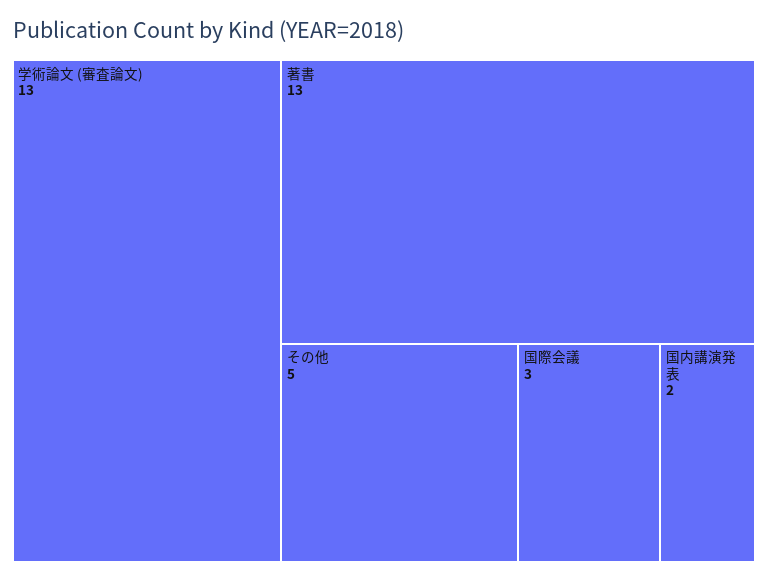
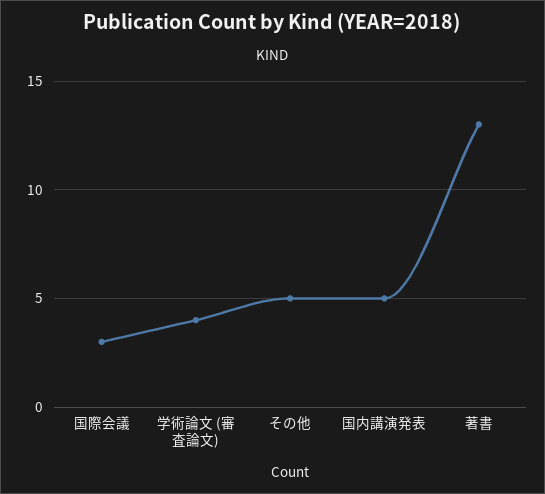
  {
-   "学術論文 (審査論文)": 13,
+   "学術論文 (審査論文)": 4,
    "著書": 13,
    "その他": 5,
    "国際会議": 3,
-   "国内講演発表": 2
+   "国内講演発表": 5
  }

